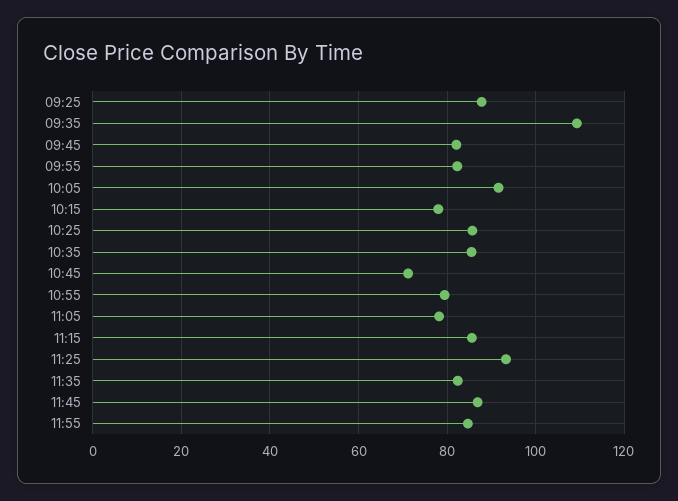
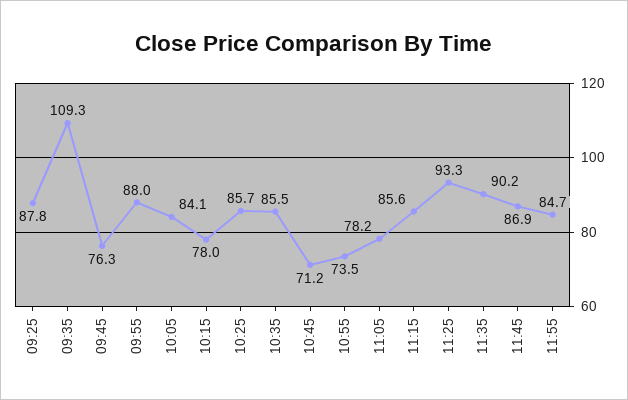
  {
    "09:25": 87.8,
    "09:35": 109.3,
-   "09:45": 82,
+   "09:45": 76.3,
-   "09:55": 82,
+   "09:55": 88,
-   "10:05": 92,
+   "10:05": 84.1,
    "10:15": 78,
    "10:25": 85.7,
    "10:35": 85.5,
    "10:45": 71.2,
-   "10:55": 80,
+   "10:55": 73.5,
    "11:05": 78.2,
    "11:15": 85.6,
    "11:25": 93.3,
-   "11:35": 82,
+   "11:35": 90.2,
    "11:45": 86.9,
    "11:55": 84.7
  }

